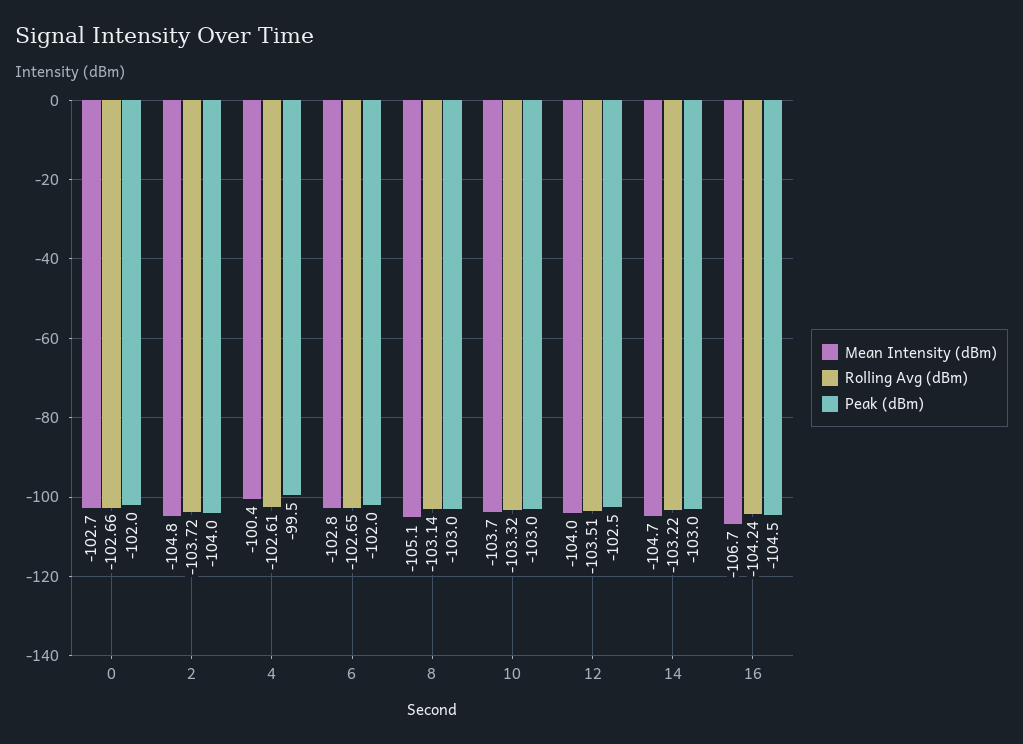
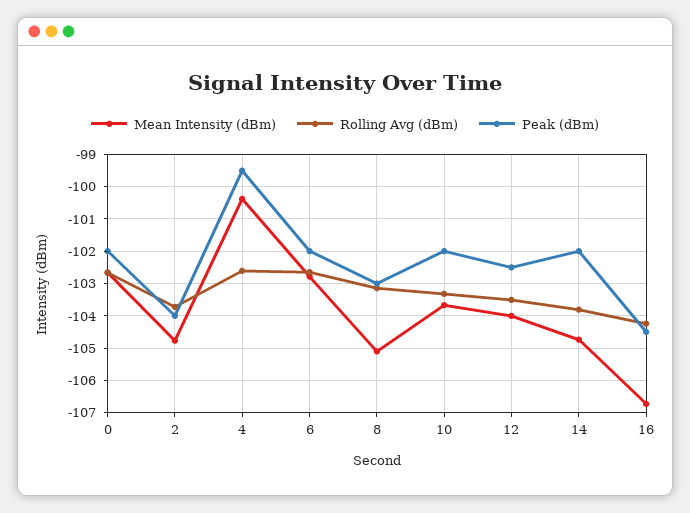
  {
    "Mean Intensity (dBm)": {
      "0": -102.7,
      "2": -104.8,
      "4": -100.4,
      "6": -102.8,
      "8": -105.1,
      "10": -103.7,
      "12": -104,
      "14": -104.7,
      "16": -106.7
    },
    "Rolling Avg (dBm)": {
      "0": -102.66,
      "2": -103.72,
      "4": -102.61,
      "6": -102.65,
      "8": -103.14,
      "10": -103.32,
      "12": -103.51,
-     "14": -103.22,
+     "14": -103.8,
      "16": -104.24
    },
    "Peak (dBm)": {
      "0": -102,
      "2": -104,
      "4": -99.5,
      "6": -102,
      "8": -103,
-     "10": -103,
+     "10": -102,
      "12": -102.5,
-     "14": -103,
+     "14": -102,
      "16": -104.5
    }
  }

